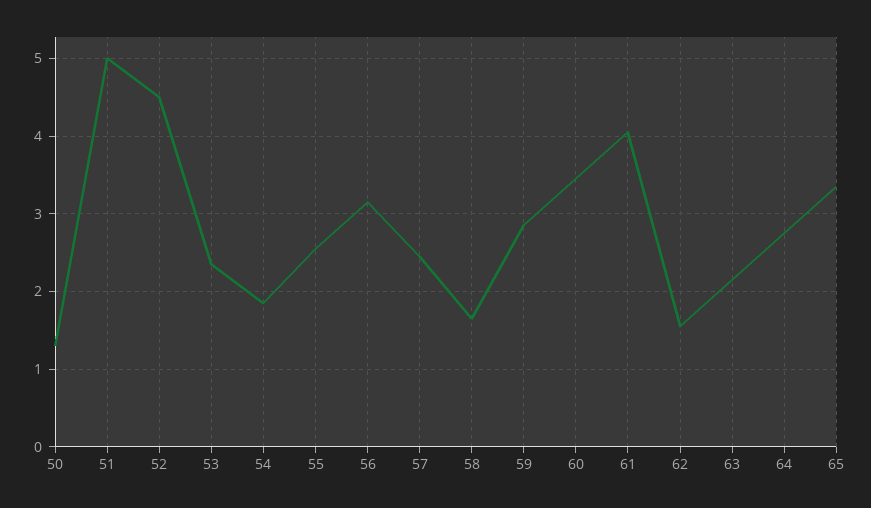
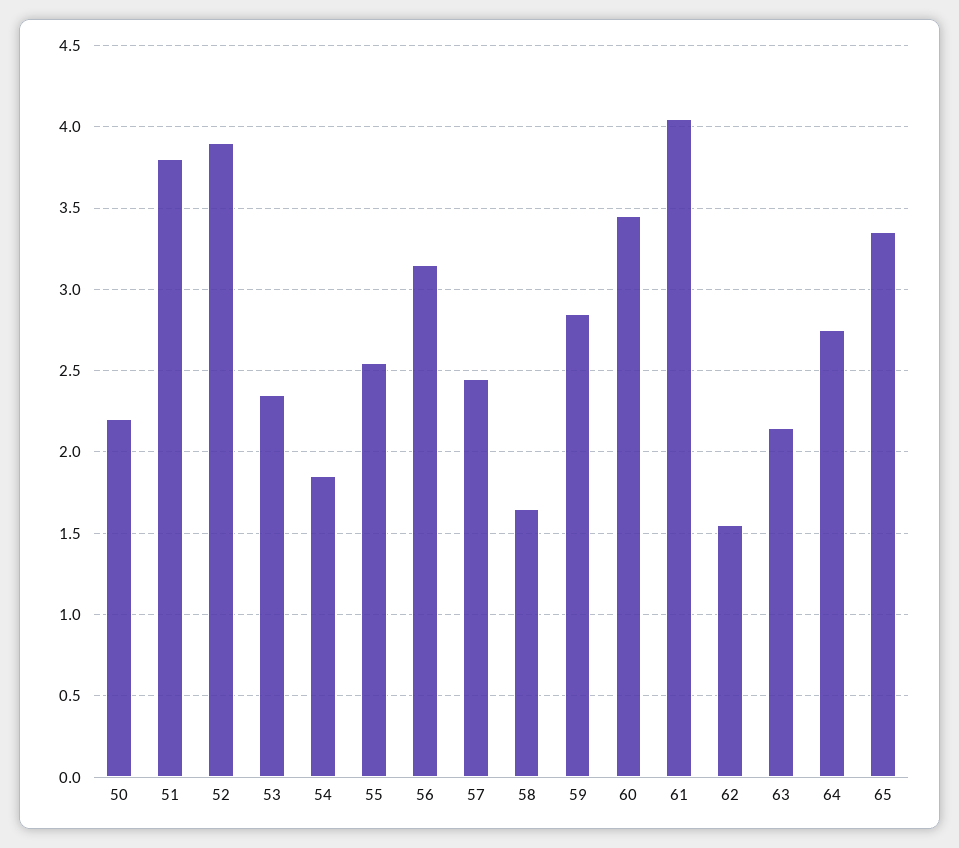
  {
-   "50": 1.3,
+   "50": 2.2,
-   "51": 5,
+   "51": 3.8,
-   "52": 4.5,
+   "52": 3.9,
    "53": 2.35,
    "54": 1.85,
    "55": 2.55,
    "56": 3.15,
    "57": 2.45,
    "58": 1.65,
    "59": 2.85,
    "60": 3.45,
    "61": 4.05,
    "62": 1.55,
    "63": 2.15,
    "64": 2.75,
    "65": 3.35
  }

